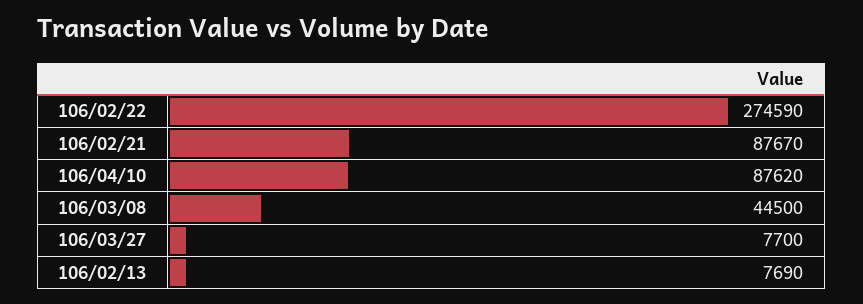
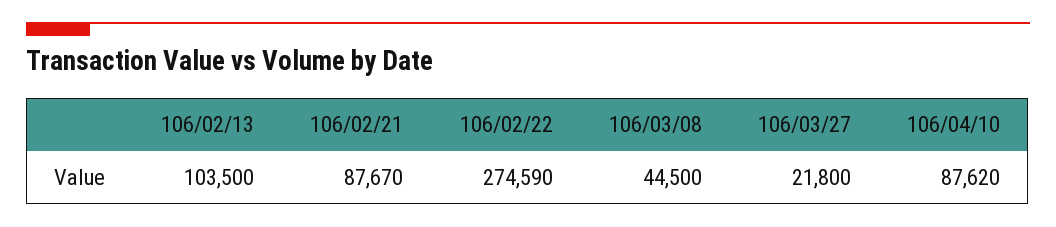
  {
    "106/02/22": 274590,
    "106/02/21": 87670,
    "106/04/10": 87620,
    "106/03/08": 44500,
-   "106/03/27": 7700,
+   "106/03/27": 21800,
-   "106/02/13": 7690
+   "106/02/13": 103500
  }

